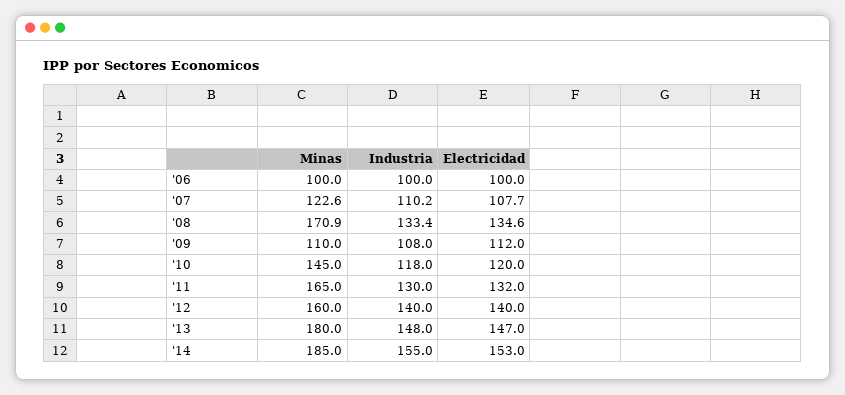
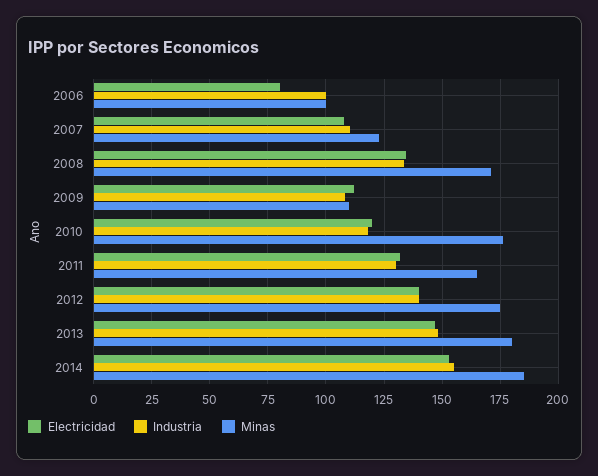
  {
    "Minas": {
      "'06": 100,
      "'07": 122.6,
      "'08": 170.9,
      "'09": 110,
-     "'10": 145,
+     "'10": 175,
      "'11": 165,
-     "'12": 160,
+     "'12": 175,
      "'13": 180,
      "'14": 185
    },
    "Industria": {
      "'06": 100,
      "'07": 110.2,
      "'08": 133.4,
      "'09": 108,
      "'10": 118,
      "'11": 130,
      "'12": 140,
      "'13": 148,
      "'14": 155
    },
    "Electricidad": {
-     "'06": 100,
+     "'06": 80,
      "'07": 107.7,
      "'08": 134.6,
      "'09": 112,
      "'10": 120,
      "'11": 132,
      "'12": 140,
      "'13": 147,
      "'14": 153
    }
  }

